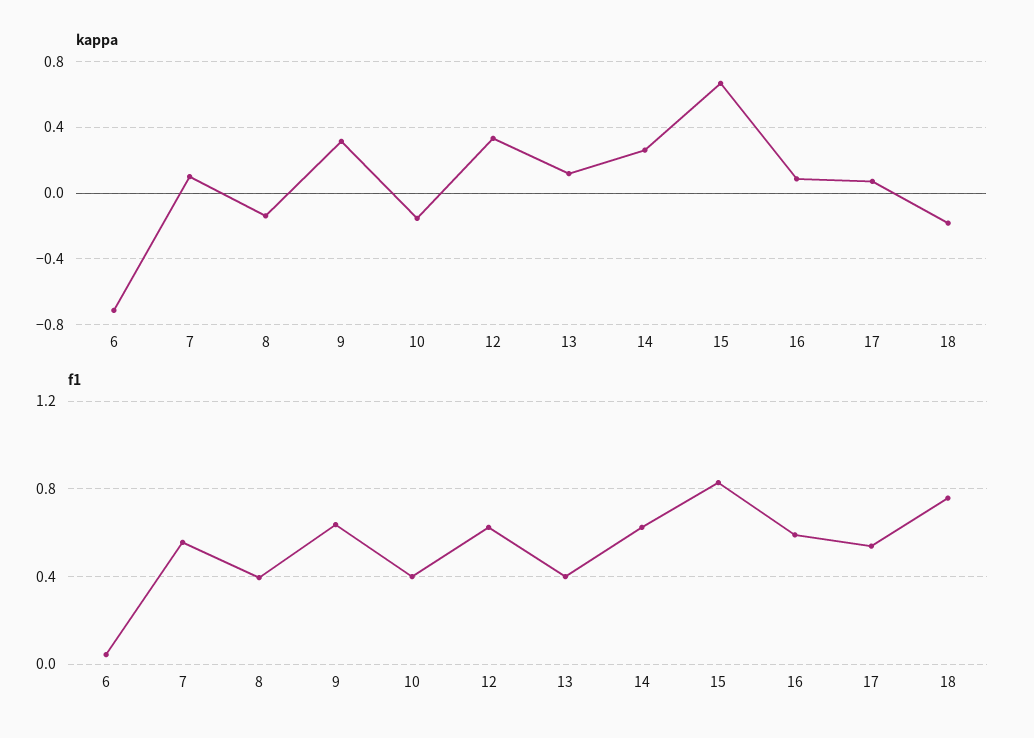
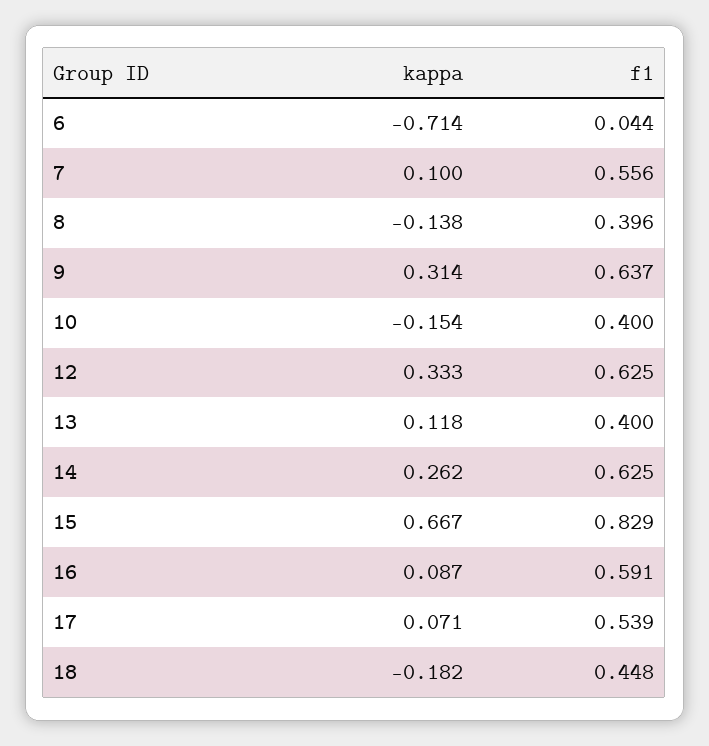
  {
    "kappa": {
      "6": -0.714,
      "7": 0.1,
      "8": -0.138,
      "9": 0.314,
      "10": -0.154,
      "12": 0.333,
      "13": 0.118,
      "14": 0.262,
      "15": 0.667,
      "16": 0.087,
      "17": 0.071,
      "18": -0.182
    },
    "f1": {
      "6": 0.044,
      "7": 0.556,
      "8": 0.396,
      "9": 0.637,
      "10": 0.4,
      "12": 0.625,
      "13": 0.4,
      "14": 0.625,
      "15": 0.829,
      "16": 0.591,
      "17": 0.539,
-     "18": 0.75
+     "18": 0.448
    }
  }

